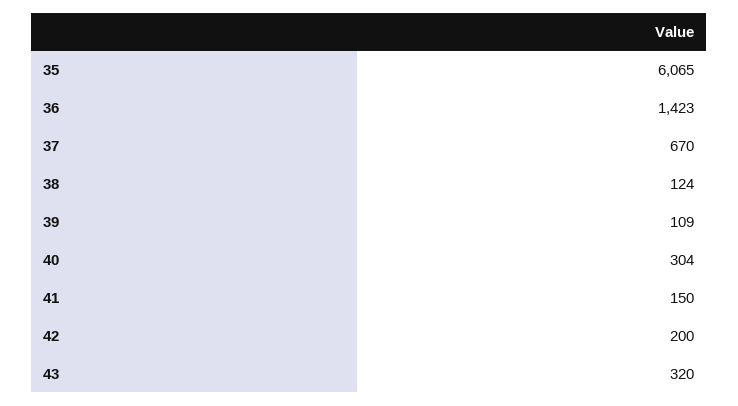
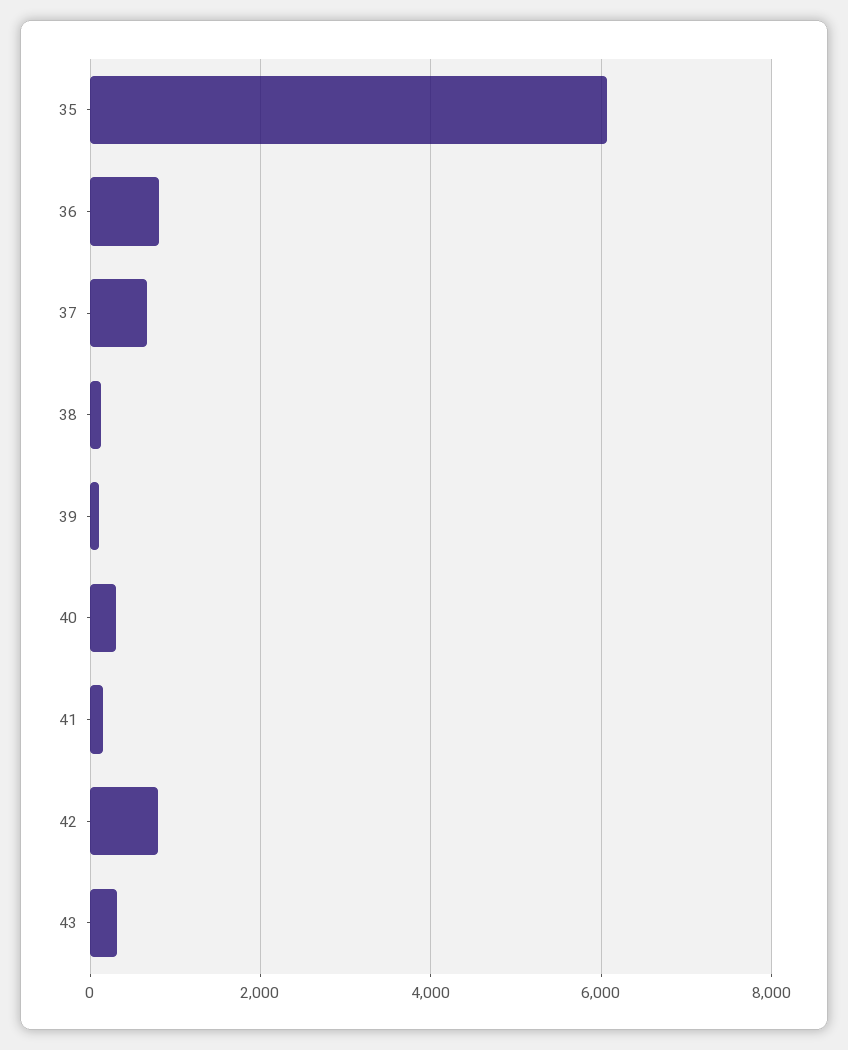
  {
    "35": 6065,
-   "36": 1423,
+   "36": 800,
    "37": 670,
    "38": 124,
    "39": 109,
    "40": 304,
    "41": 150,
-   "42": 200,
+   "42": 800,
    "43": 320
  }

